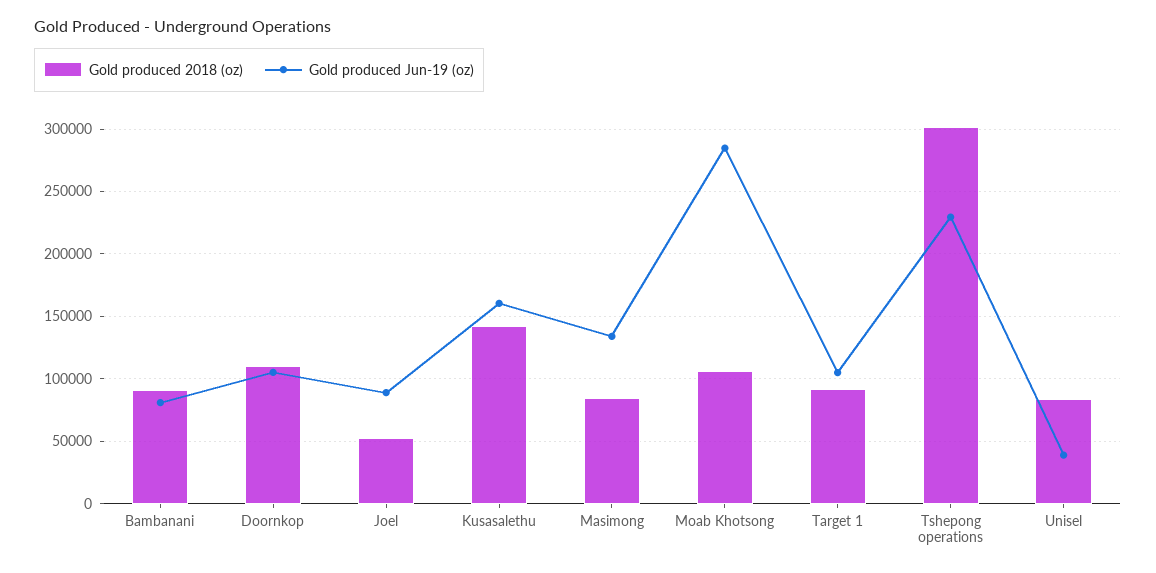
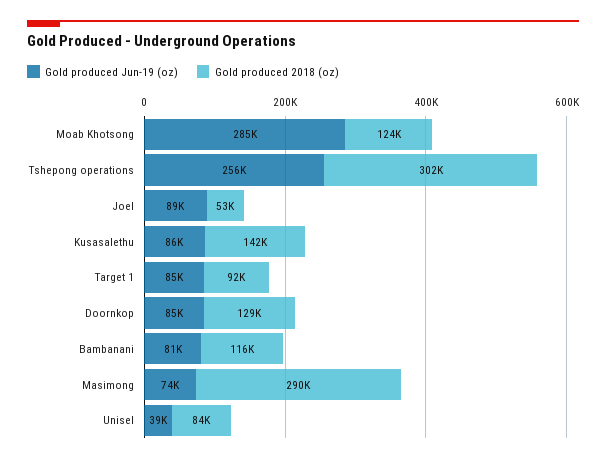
  {
    "Gold produced 2018 (oz)": {
-     "Bambanani": 90000,
+     "Bambanani": 116000,
-     "Doornkop": 110000,
+     "Doornkop": 129000,
      "Joel": 53000,
      "Kusasalethu": 142000,
-     "Masimong": 85000,
+     "Masimong": 290000,
-     "Moab Khotsong": 105000,
+     "Moab Khotsong": 124000,
      "Target 1": 92000,
      "Tshepong operations": 302000,
      "Unisel": 84000
    },
    "Gold produced Jun-19 (oz)": {
      "Bambanani": 81000,
-     "Doornkop": 105000,
+     "Doornkop": 85000,
      "Joel": 89000,
-     "Kusasalethu": 160000,
+     "Kusasalethu": 86000,
-     "Masimong": 135000,
+     "Masimong": 74000,
      "Moab Khotsong": 285000,
-     "Target 1": 105000,
+     "Target 1": 85000,
-     "Tshepong operations": 230000,
+     "Tshepong operations": 256000,
      "Unisel": 39000
    }
  }

